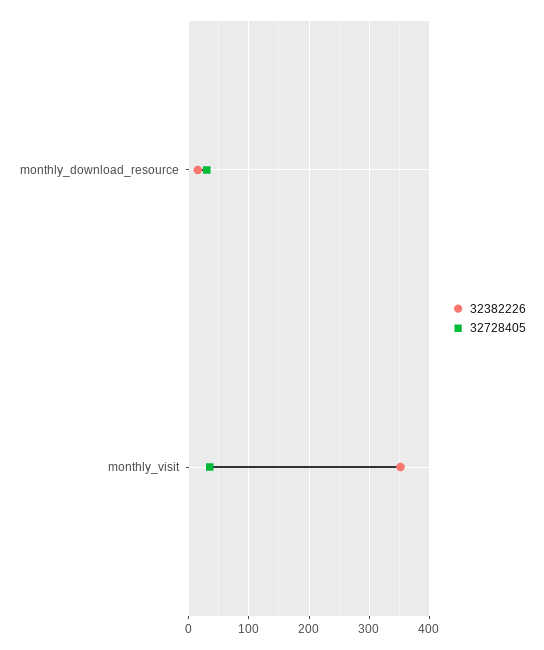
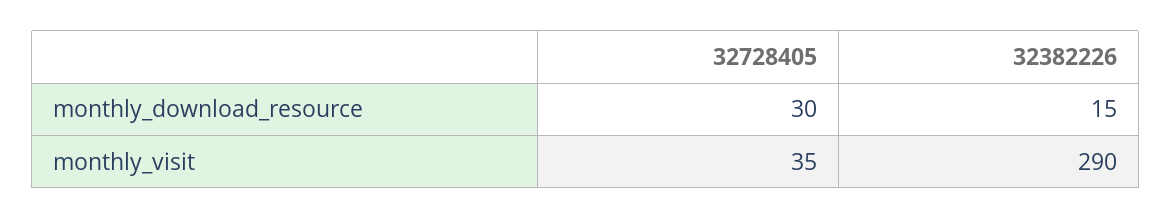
  {
    "32382226": {
      "monthly_download_resource": 15,
-     "monthly_visit": 350
+     "monthly_visit": 290
    },
    "32728405": {
      "monthly_download_resource": 30,
      "monthly_visit": 35
    }
  }

